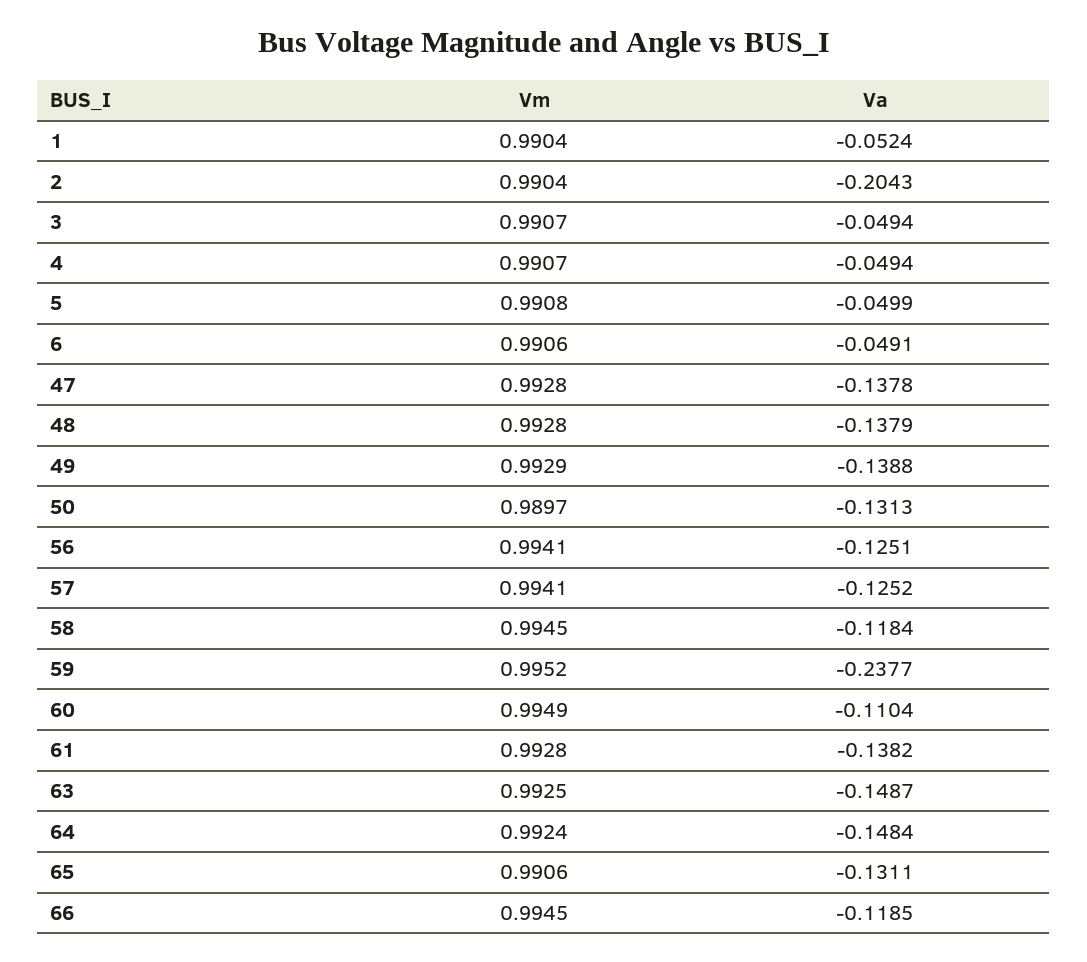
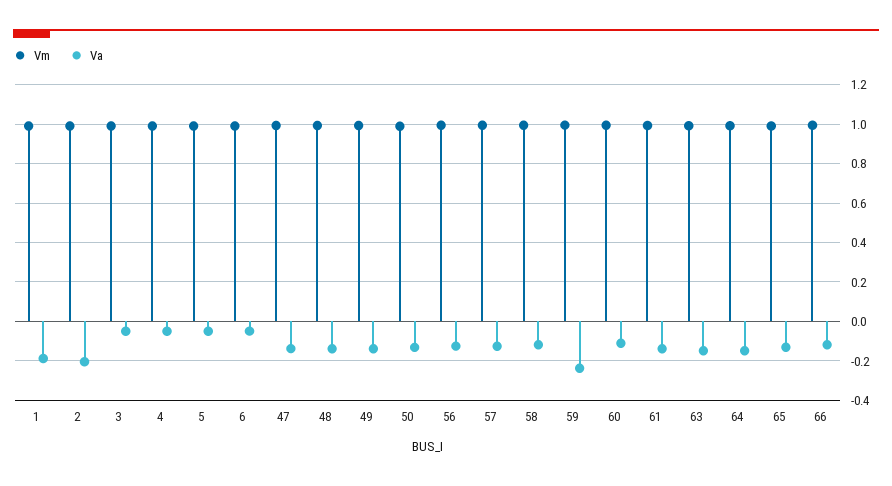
  {
    "Vm": {
      "1": 0.9904,
      "2": 0.9904,
      "3": 0.9907,
      "4": 0.9907,
      "5": 0.9908,
      "6": 0.9906,
      "47": 0.9928,
      "48": 0.9928,
      "49": 0.9929,
      "50": 0.9897,
      "56": 0.9941,
      "57": 0.9941,
      "58": 0.9945,
      "59": 0.9952,
      "60": 0.9949,
      "61": 0.9928,
      "63": 0.9925,
      "64": 0.9924,
      "65": 0.9906,
      "66": 0.9945
    },
    "Va": {
-     "1": -0.0524,
+     "1": -0.2,
      "2": -0.2043,
      "3": -0.0494,
      "4": -0.0494,
      "5": -0.0499,
      "6": -0.0491,
      "47": -0.1378,
      "48": -0.1379,
      "49": -0.1388,
      "50": -0.1313,
      "56": -0.1251,
      "57": -0.1252,
      "58": -0.1184,
      "59": -0.2377,
      "60": -0.1104,
      "61": -0.1382,
      "63": -0.1487,
      "64": -0.1484,
      "65": -0.1311,
      "66": -0.1185
    }
  }

